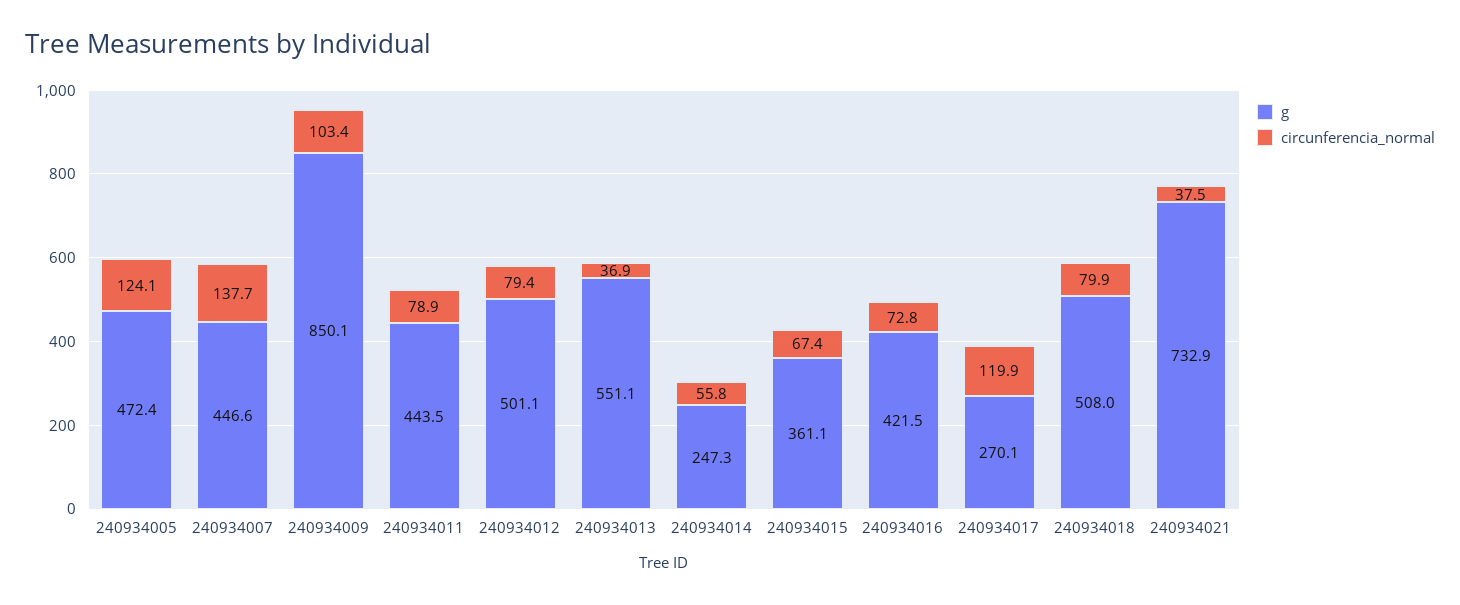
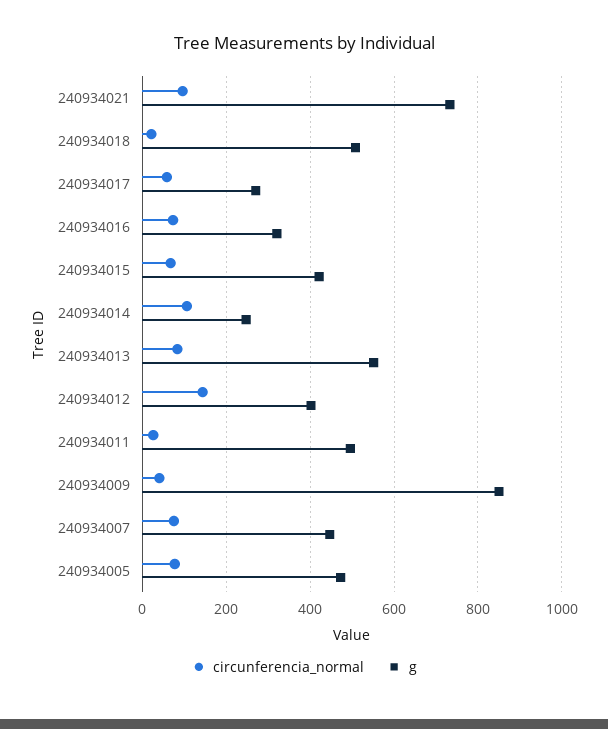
  {
    "g": {
      "240934005": 472.4,
      "240934007": 446.6,
      "240934009": 850.1,
-     "240934011": 443.5,
+     "240934011": 500,
-     "240934012": 501.1,
+     "240934012": 400,
      "240934013": 551.1,
      "240934014": 247.3,
-     "240934015": 361.1,
+     "240934015": 420,
-     "240934016": 421.5,
+     "240934016": 320,
      "240934017": 270.1,
      "240934018": 508,
      "240934021": 732.9
    },
    "circunferencia_normal": {
-     "240934005": 124.1,
+     "240934005": 80,
-     "240934007": 137.7,
+     "240934007": 80,
-     "240934009": 103.4,
+     "240934009": 40,
-     "240934011": 78.9,
+     "240934011": 20,
-     "240934012": 79.4,
+     "240934012": 140,
-     "240934013": 36.9,
+     "240934013": 80,
-     "240934014": 55.8,
+     "240934014": 100,
      "240934015": 67.4,
      "240934016": 72.8,
-     "240934017": 119.9,
+     "240934017": 60,
-     "240934018": 79.9,
+     "240934018": 20,
-     "240934021": 37.5
+     "240934021": 100
    }
  }

